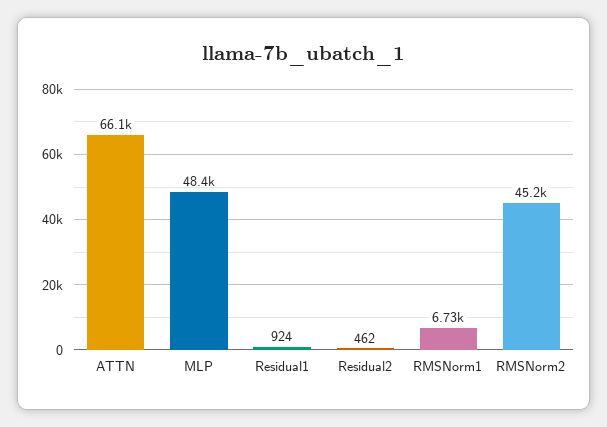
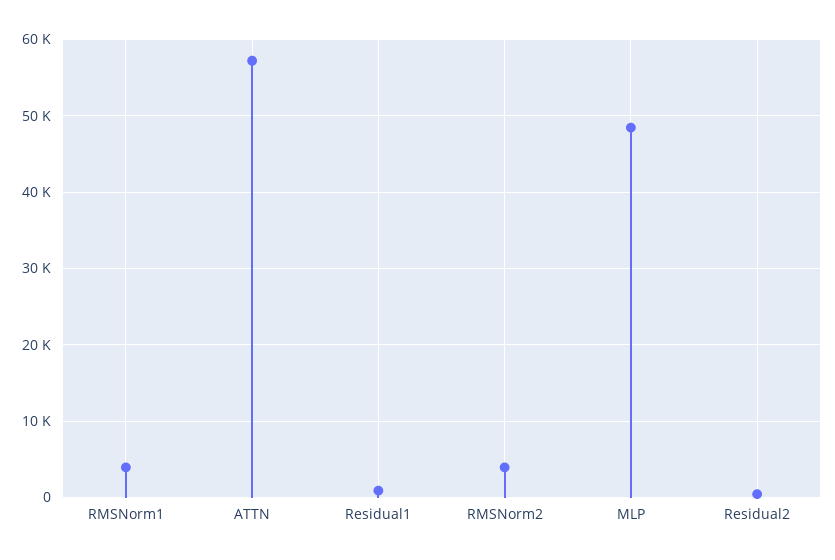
  {
-   "ATTN": 66100,
+   "ATTN": 57000,
    "MLP": 48400,
    "Residual1": 924,
    "Residual2": 462,
-   "RMSNorm1": 6730,
+   "RMSNorm1": 4000,
-   "RMSNorm2": 45200
+   "RMSNorm2": 4000
  }

